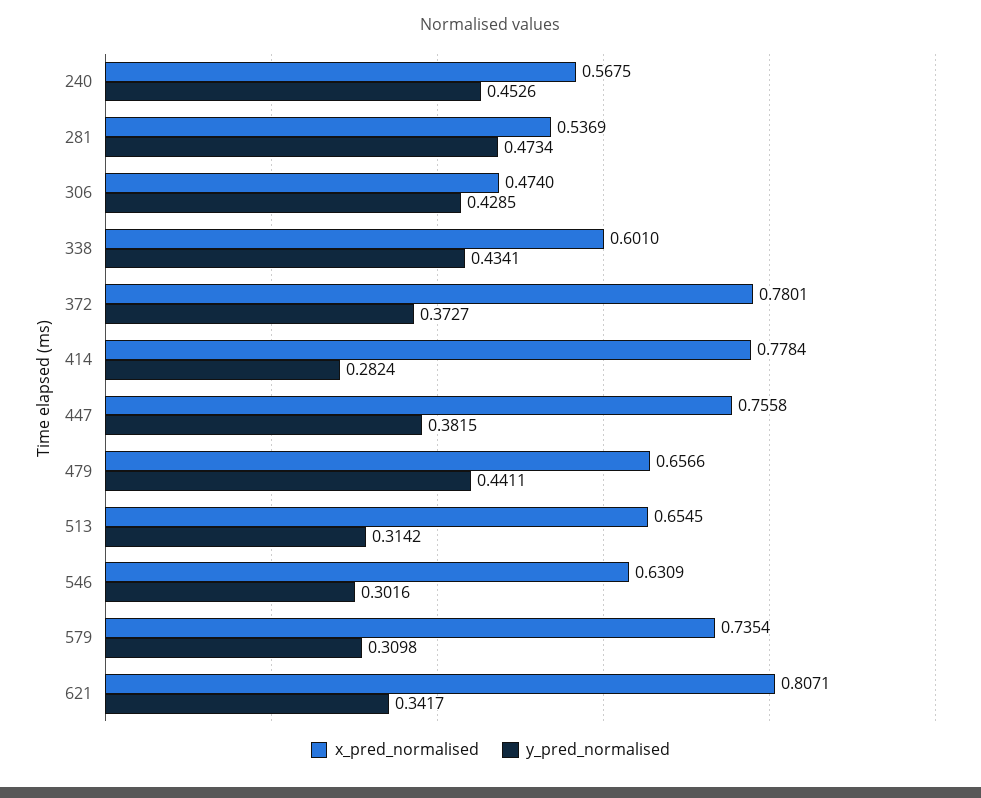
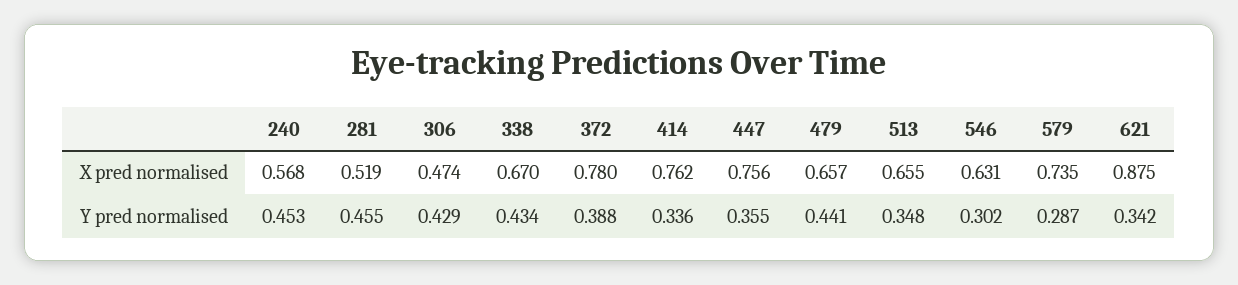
  {
    "x_pred_normalised": {
      "240": 0.5675,
-     "281": 0.5369,
+     "281": 0.519,
      "306": 0.474,
-     "338": 0.601,
+     "338": 0.67,
      "372": 0.7801,
-     "414": 0.7784,
+     "414": 0.762,
      "447": 0.7558,
      "479": 0.6566,
      "513": 0.6545,
      "546": 0.6309,
      "579": 0.7354,
-     "621": 0.8071
+     "621": 0.875
    },
    "y_pred_normalised": {
      "240": 0.4526,
-     "281": 0.4734,
+     "281": 0.455,
      "306": 0.4285,
      "338": 0.4341,
-     "372": 0.3727,
+     "372": 0.388,
-     "414": 0.2824,
+     "414": 0.336,
-     "447": 0.3815,
+     "447": 0.355,
      "479": 0.4411,
-     "513": 0.3142,
+     "513": 0.348,
      "546": 0.3016,
-     "579": 0.3098,
+     "579": 0.287,
      "621": 0.3417
    }
  }

